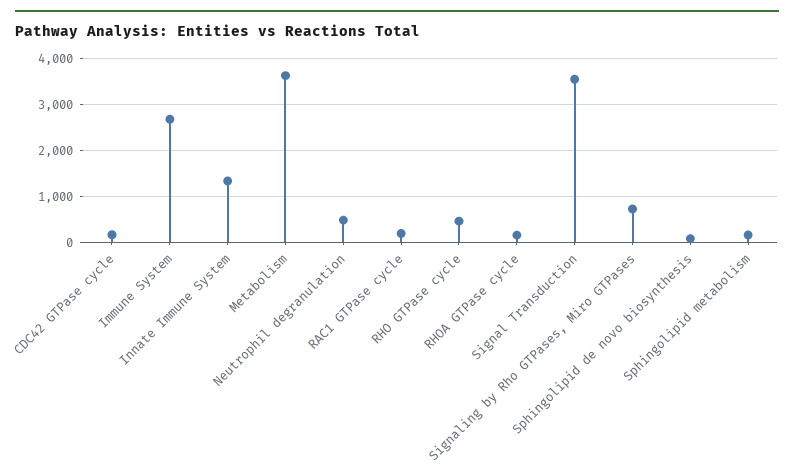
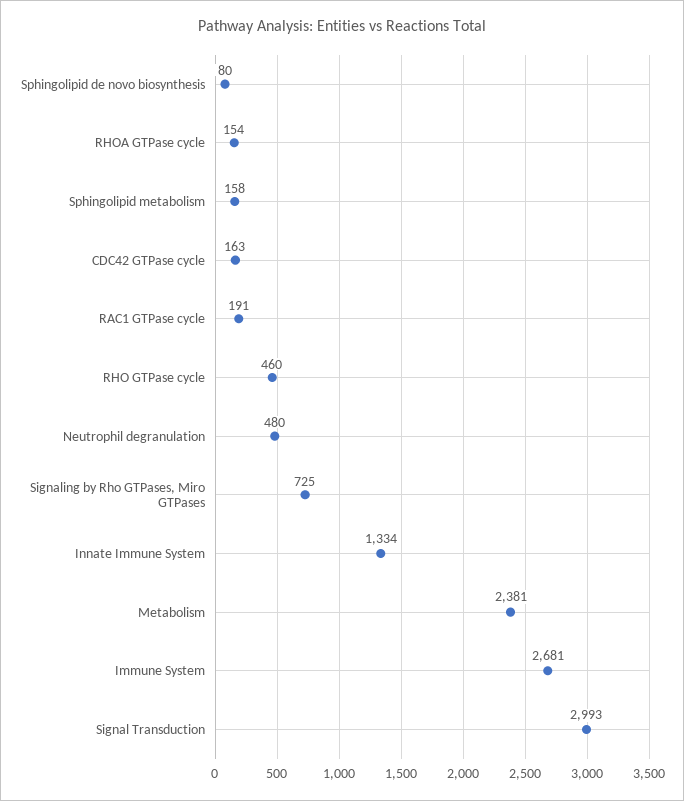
  {
    "CDC42 GTPase cycle": 163,
    "Immune System": 2681,
    "Innate Immune System": 1334,
-   "Metabolism": 3600,
+   "Metabolism": 2381,
    "Neutrophil degranulation": 480,
    "RAC1 GTPase cycle": 191,
    "RHO GTPase cycle": 460,
    "RHOA GTPase cycle": 154,
-   "Signal Transduction": 3600,
+   "Signal Transduction": 2993,
    "Signaling by Rho GTPases, Miro GTPases": 725,
    "Sphingolipid de novo biosynthesis": 80,
    "Sphingolipid metabolism": 158
  }

